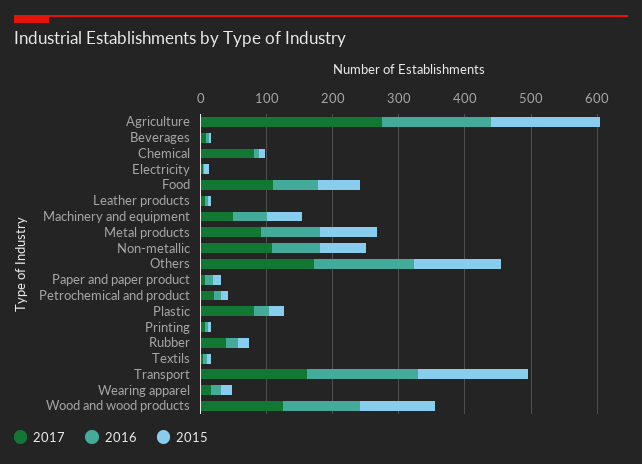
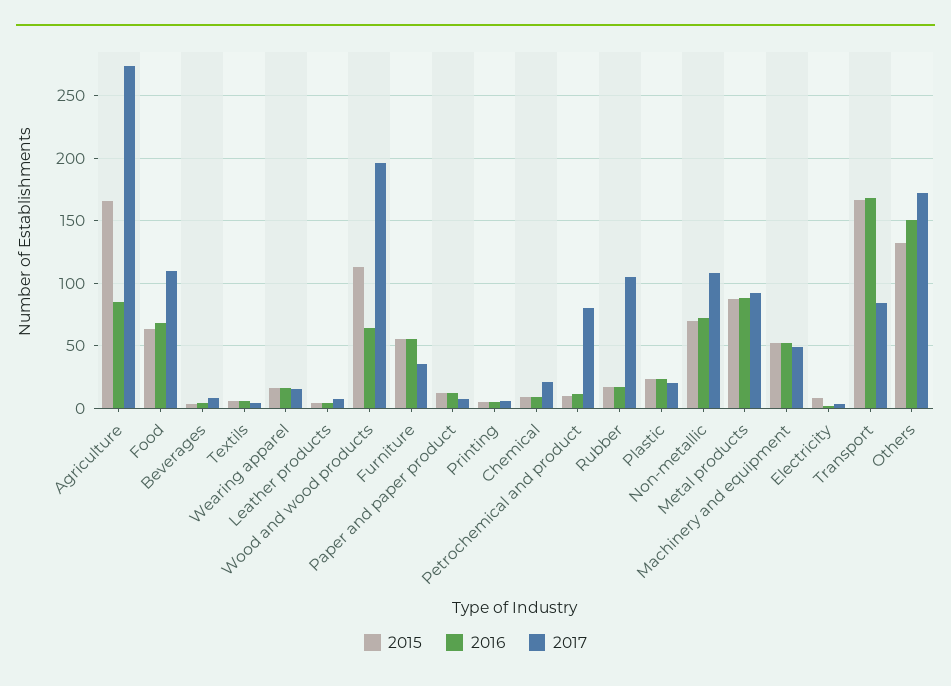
  {
    "2017": {
      "Agriculture": 275,
      "Beverages": 10,
-     "Chemical": 80,
+     "Chemical": 20,
      "Electricity": 5,
      "Food": 110,
      "Leather products": 5,
      "Machinery and equipment": 50,
      "Metal products": 90,
      "Non-metallic": 110,
      "Others": 170,
      "Paper and paper product": 5,
-     "Petrochemical and product": 20,
+     "Petrochemical and product": 80,
-     "Plastic": 80,
+     "Plastic": 20,
      "Printing": 5,
-     "Rubber": 40,
+     "Rubber": 105,
      "Textils": 5,
-     "Transport": 160,
+     "Transport": 85,
      "Wearing apparel": 15,
-     "Wood and wood products": 120
+     "Wood and wood products": 195,
+     "Furniture": 35
    },
    "2016": {
-     "Agriculture": 160,
+     "Agriculture": 85,
      "Beverages": 5,
      "Chemical": 10,
      "Electricity": 0,
      "Food": 70,
      "Leather products": 5,
      "Machinery and equipment": 50,
      "Metal products": 90,
      "Non-metallic": 70,
      "Others": 150,
      "Paper and paper product": 10,
      "Petrochemical and product": 10,
      "Plastic": 25,
      "Printing": 5,
      "Rubber": 15,
      "Textils": 5,
      "Transport": 170,
      "Wearing apparel": 15,
-     "Wood and wood products": 120
+     "Wood and wood products": 65,
+     "Furniture": 55
    },
    "2015": {
      "Agriculture": 165,
      "Beverages": 5,
      "Chemical": 10,
      "Electricity": 10,
      "Food": 65,
      "Leather products": 5,
      "Machinery and equipment": 50,
      "Metal products": 85,
      "Non-metallic": 70,
      "Others": 130,
      "Paper and paper product": 10,
      "Petrochemical and product": 10,
      "Plastic": 25,
      "Printing": 5,
      "Rubber": 15,
      "Textils": 5,
      "Transport": 165,
      "Wearing apparel": 15,
-     "Wood and wood products": 115
+     "Wood and wood products": 115,
+     "Furniture": 55
    }
  }

